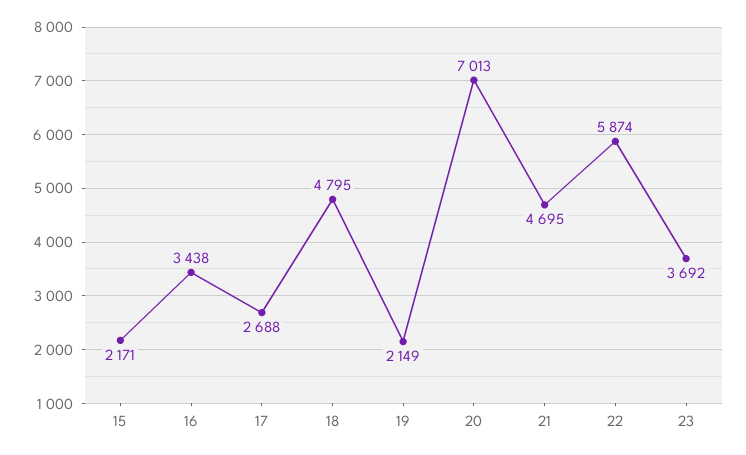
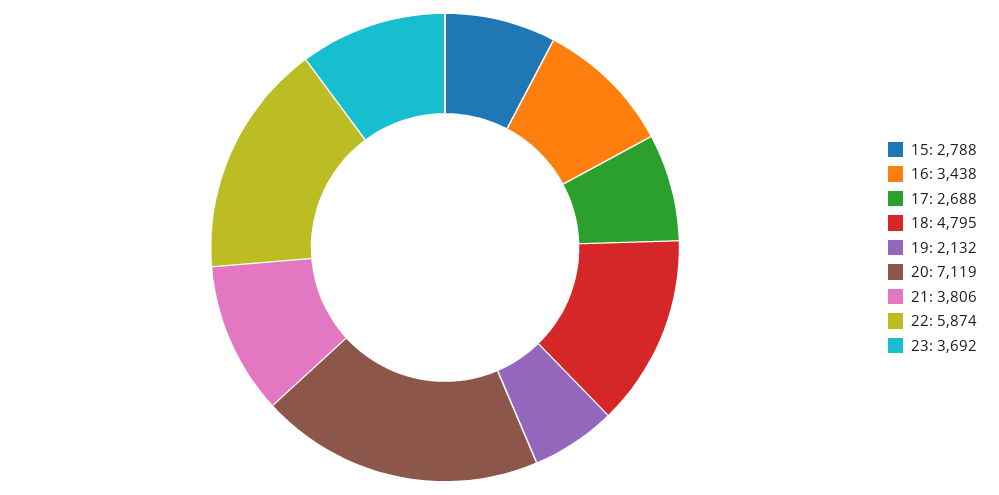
  {
-   "15": 2171,
+   "15": 2788,
    "16": 3438,
    "17": 2688,
    "18": 4795,
-   "19": 2149,
+   "19": 2132,
-   "20": 7013,
+   "20": 7119,
-   "21": 4695,
+   "21": 3806,
    "22": 5874,
    "23": 3692
  }

